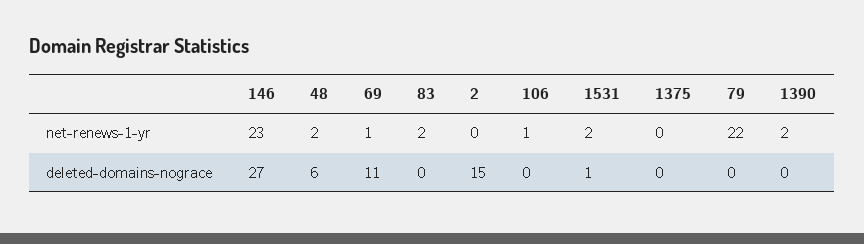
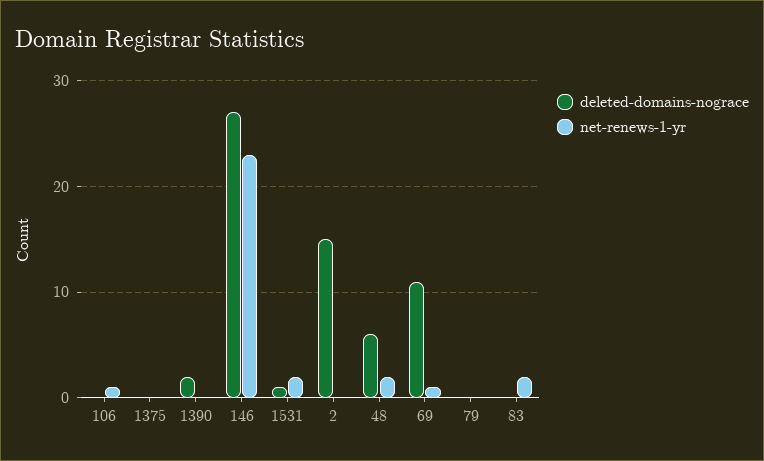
  {
    "net-renews-1-yr": {
      "146": 23,
      "48": 2,
      "69": 1,
      "83": 2,
      "2": 0,
      "106": 1,
      "1531": 2,
      "1375": 0,
-     "79": 22,
+     "79": 0,
-     "1390": 2
+     "1390": 0
    },
    "deleted-domains-nograce": {
      "146": 27,
      "48": 6,
      "69": 11,
      "83": 0,
      "2": 15,
      "106": 0,
      "1531": 1,
      "1375": 0,
      "79": 0,
-     "1390": 0
+     "1390": 2
    }
  }

